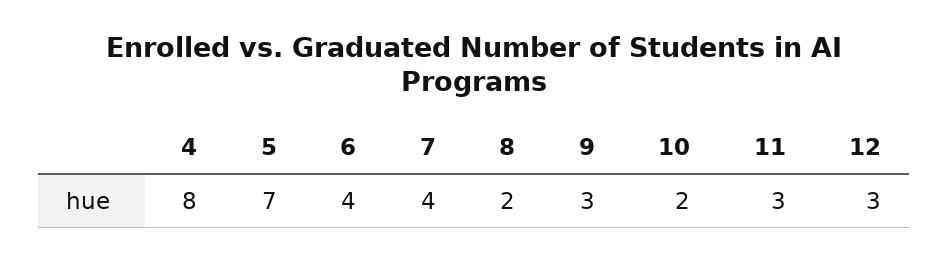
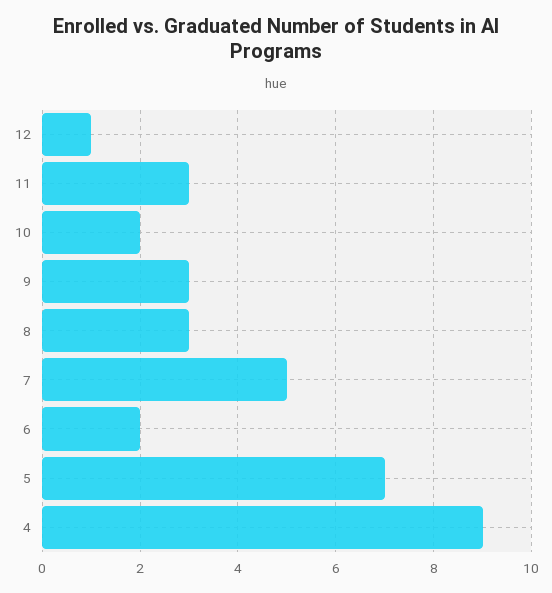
  {
-   "4": 8,
+   "4": 9,
    "5": 7,
-   "6": 4,
+   "6": 2,
-   "7": 4,
+   "7": 5,
-   "8": 2,
+   "8": 3,
    "9": 3,
    "10": 2,
    "11": 3,
-   "12": 3
+   "12": 1
  }

